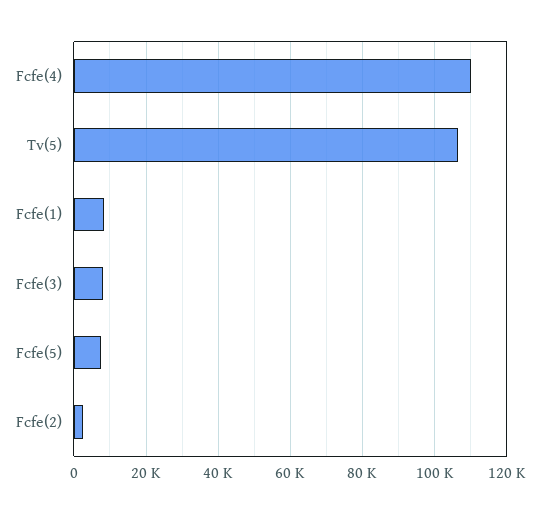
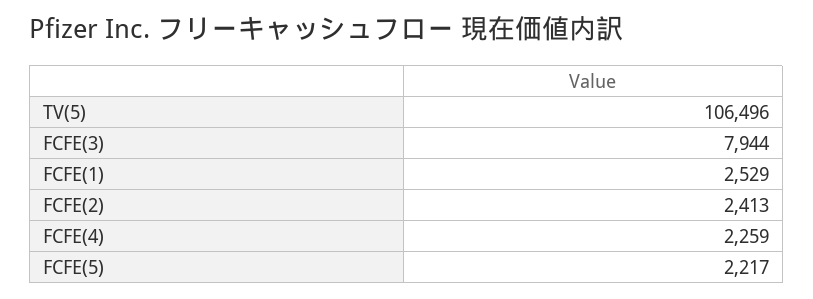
  {
-   "Fcfe(4)": 110000,
+   "Fcfe(4)": 2259,
    "Tv(5)": 106496,
-   "Fcfe(1)": 8000,
+   "Fcfe(1)": 2529,
    "Fcfe(3)": 7944,
-   "Fcfe(5)": 8000,
+   "Fcfe(5)": 2217,
    "Fcfe(2)": 2413
  }

